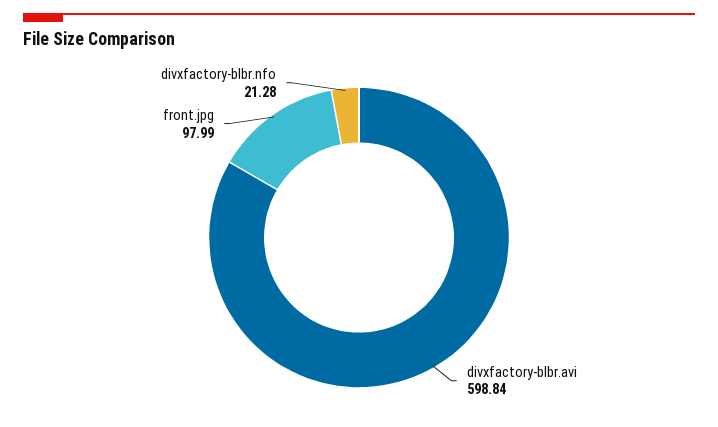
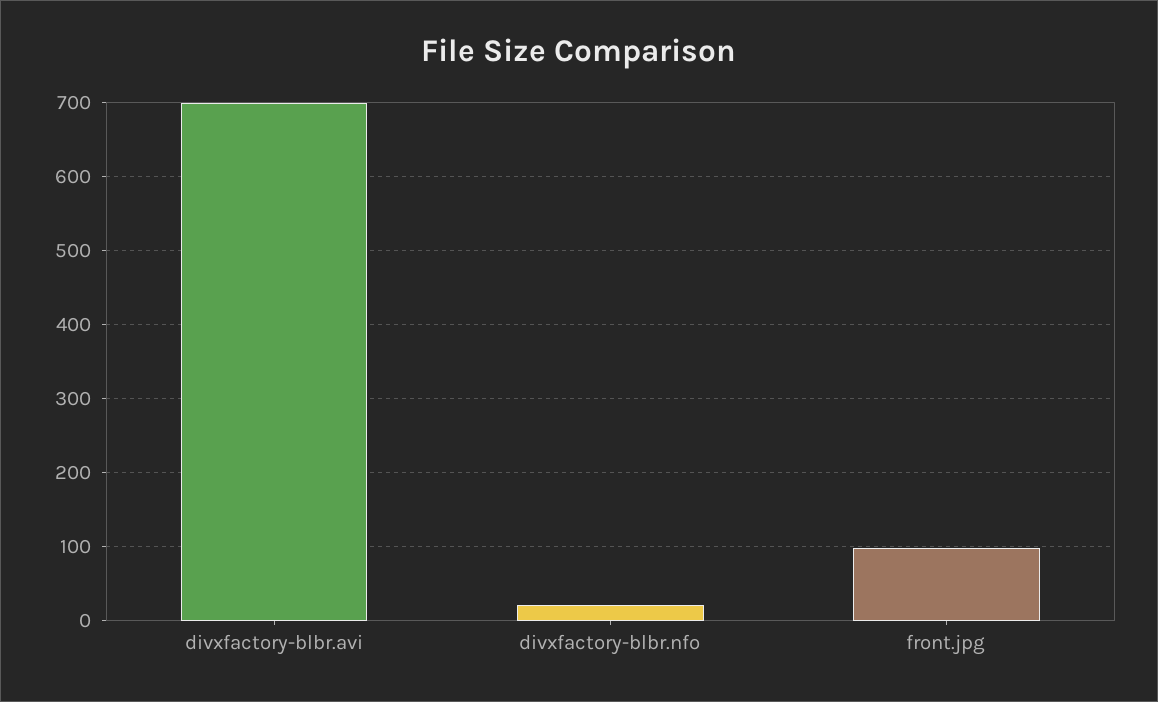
  {
-   "divxfactory-blbr.avi": 598.84,
+   "divxfactory-blbr.avi": 700,
    "front.jpg": 97.99,
    "divxfactory-blbr.nfo": 21.28
  }

